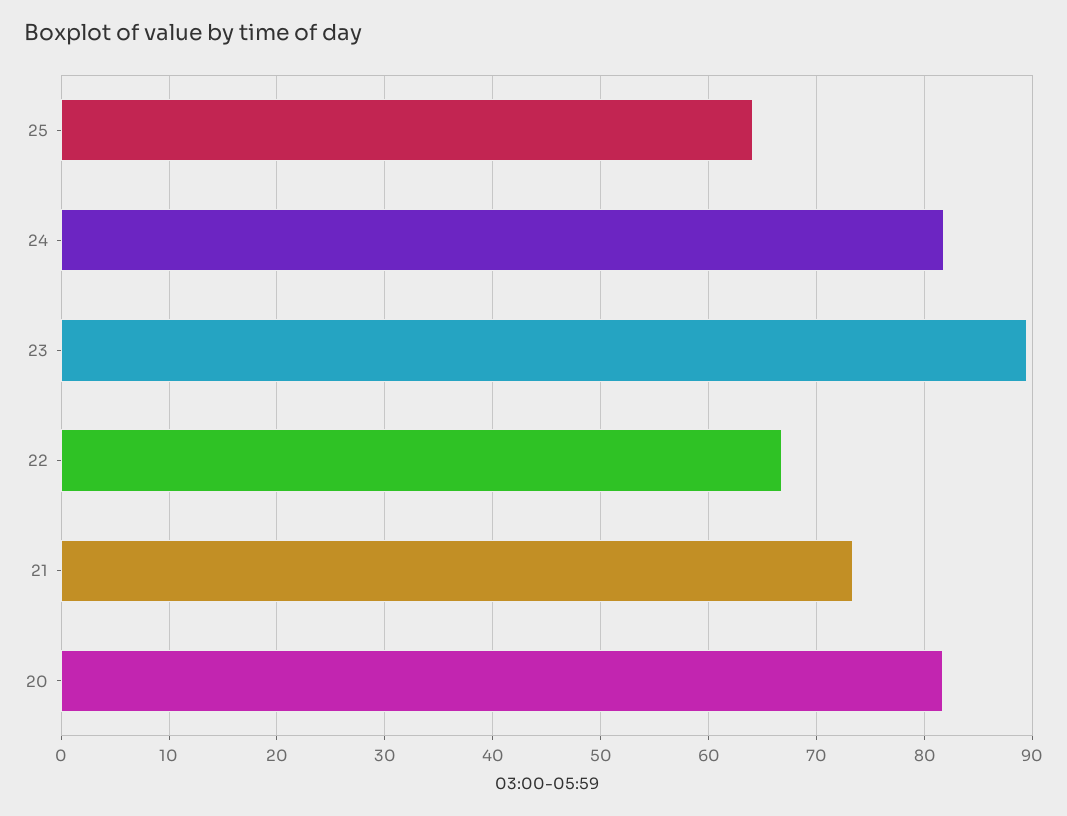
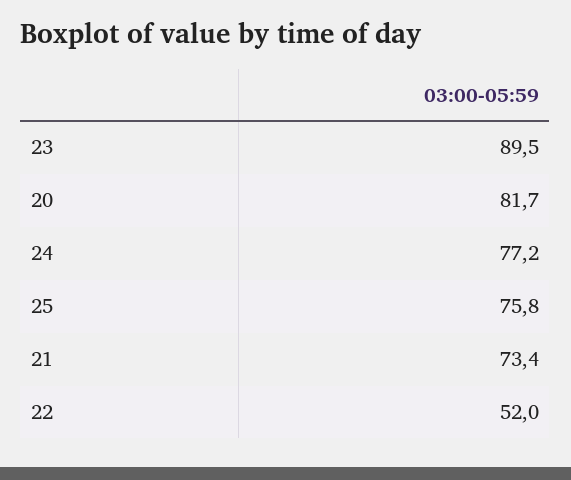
  {
-   "25": 64,
+   "25": 75.8,
-   "24": 82,
+   "24": 77.2,
    "23": 89.5,
-   "22": 67,
+   "22": 52,
    "21": 73.4,
    "20": 81.7
  }

